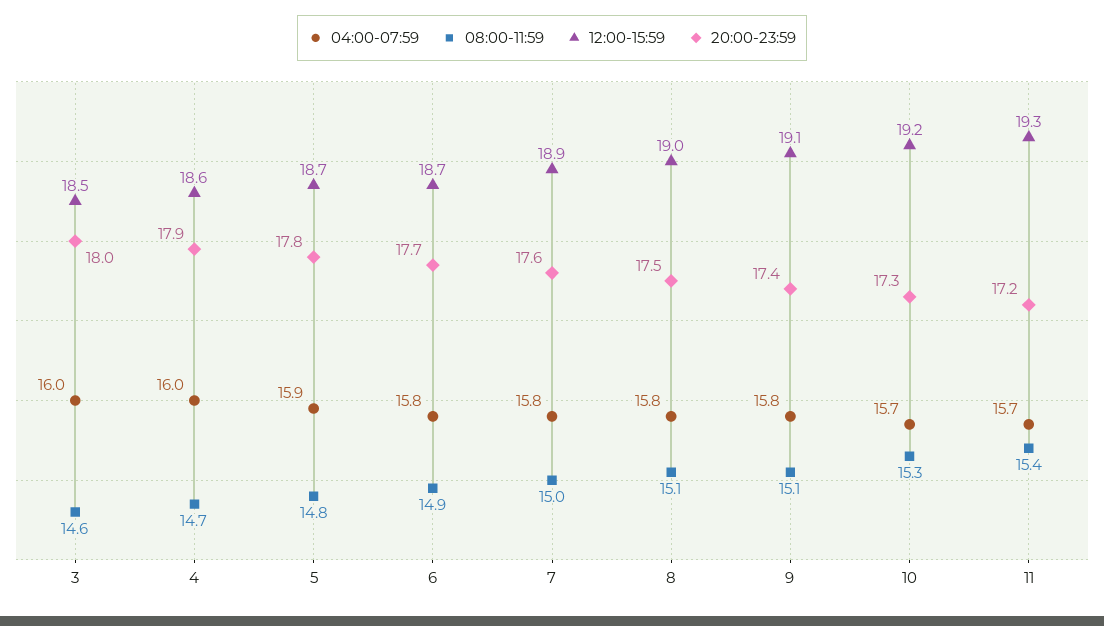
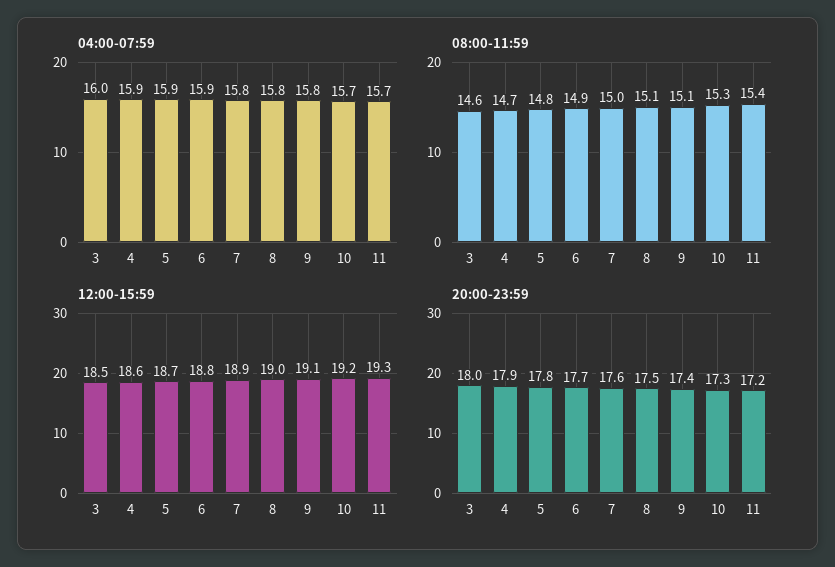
  {
    "04:00-07:59": {
      "3": 16,
-     "4": 16,
+     "4": 15.9,
      "5": 15.9,
-     "6": 15.8,
+     "6": 15.9,
      "7": 15.8,
      "8": 15.8,
      "9": 15.8,
      "10": 15.7,
      "11": 15.7
    },
    "08:00-11:59": {
      "3": 14.6,
      "4": 14.7,
      "5": 14.8,
      "6": 14.9,
      "7": 15,
      "8": 15.1,
      "9": 15.1,
      "10": 15.3,
      "11": 15.4
    },
    "12:00-15:59": {
      "3": 18.5,
      "4": 18.6,
      "5": 18.7,
-     "6": 18.7,
+     "6": 18.8,
      "7": 18.9,
      "8": 19,
      "9": 19.1,
      "10": 19.2,
      "11": 19.3
    },
    "20:00-23:59": {
      "3": 18,
      "4": 17.9,
      "5": 17.8,
      "6": 17.7,
      "7": 17.6,
      "8": 17.5,
      "9": 17.4,
      "10": 17.3,
      "11": 17.2
    }
  }

